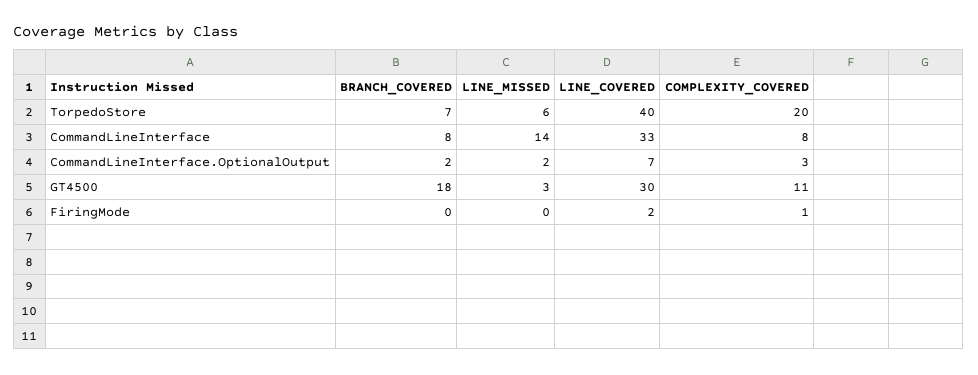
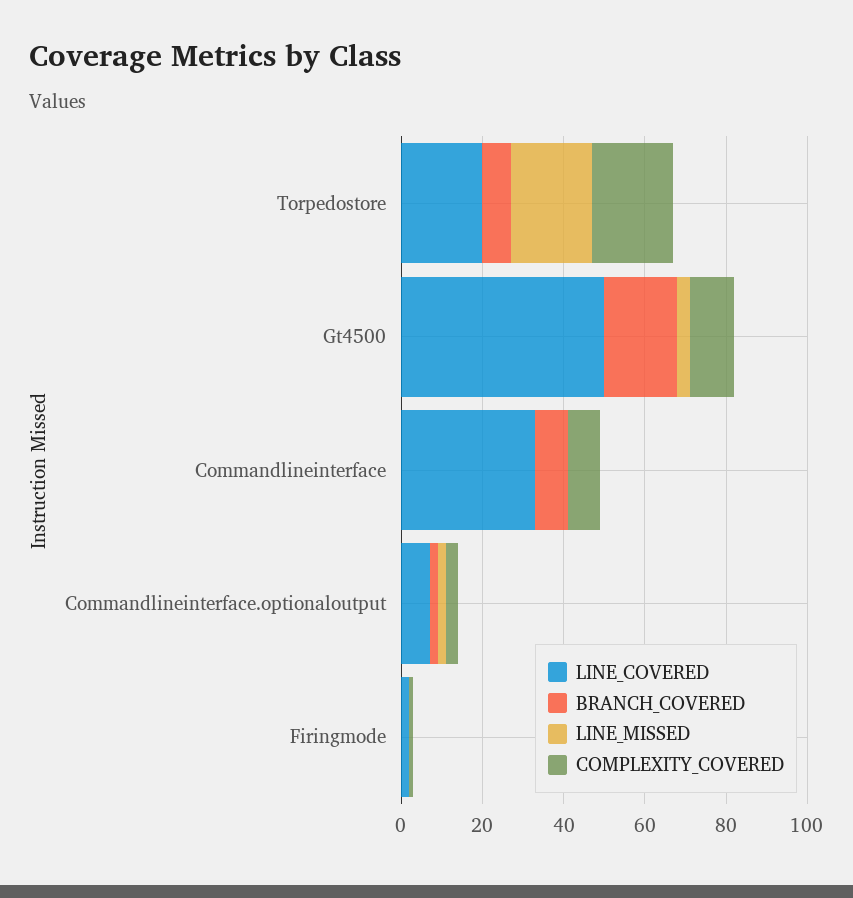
  {
    "BRANCH_COVERED": {
      "TorpedoStore": 7,
      "CommandLineInterface": 8,
      "CommandLineInterface.OptionalOutput": 2,
      "GT4500": 18,
      "FiringMode": 0
    },
    "LINE_MISSED": {
-     "TorpedoStore": 6,
+     "TorpedoStore": 20,
-     "CommandLineInterface": 14,
+     "CommandLineInterface": 0,
      "CommandLineInterface.OptionalOutput": 2,
      "GT4500": 3,
      "FiringMode": 0
    },
    "LINE_COVERED": {
-     "TorpedoStore": 40,
+     "TorpedoStore": 20,
      "CommandLineInterface": 33,
      "CommandLineInterface.OptionalOutput": 7,
-     "GT4500": 30,
+     "GT4500": 50,
      "FiringMode": 2
    },
    "COMPLEXITY_COVERED": {
      "TorpedoStore": 20,
      "CommandLineInterface": 8,
      "CommandLineInterface.OptionalOutput": 3,
      "GT4500": 11,
      "FiringMode": 1
    }
  }

